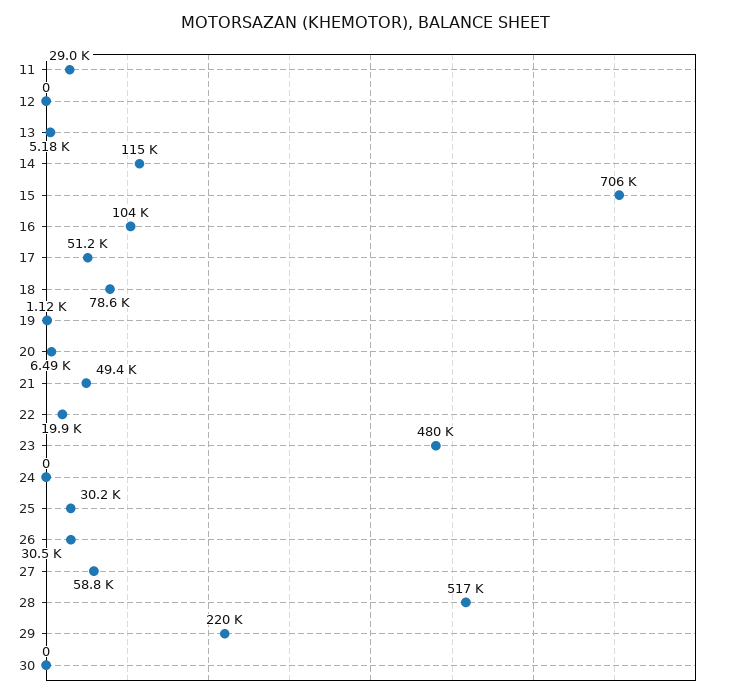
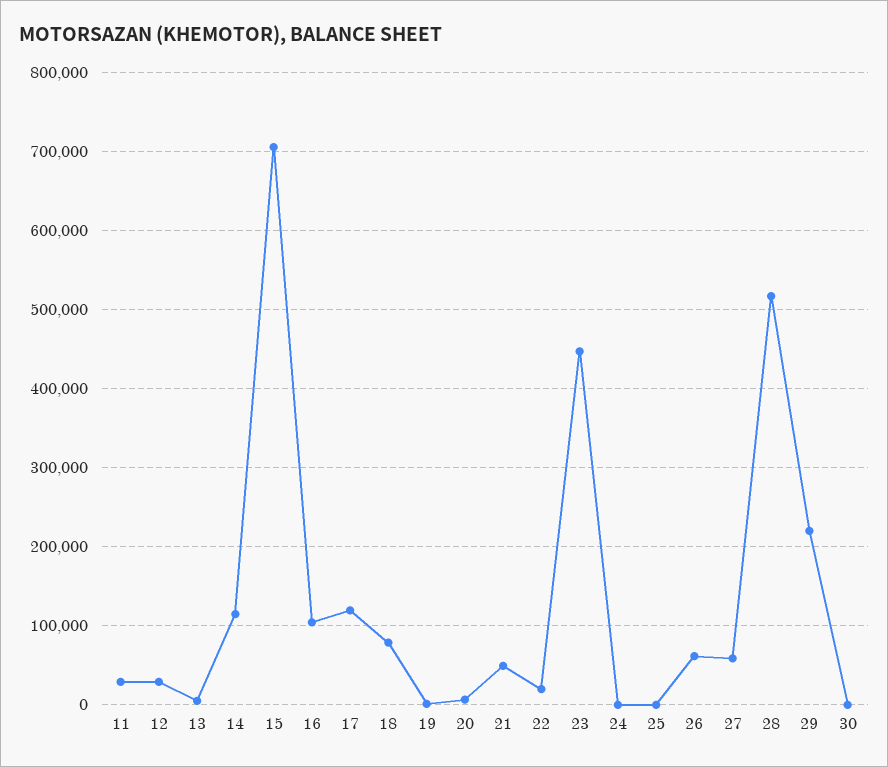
  {
    "11": 29000,
-   "12": 0,
+   "12": 30000,
    "13": 5180,
    "14": 115000,
    "15": 706000,
    "16": 104000,
-   "17": 51200,
+   "17": 120000,
    "18": 78600,
    "19": 1120,
    "20": 6490,
    "21": 49400,
    "22": 19900,
-   "23": 480000,
+   "23": 450000,
    "24": 0,
-   "25": 30200,
+   "25": 0,
-   "26": 30500,
+   "26": 60000,
    "27": 58800,
    "28": 517000,
    "29": 220000,
    "30": 0
  }

